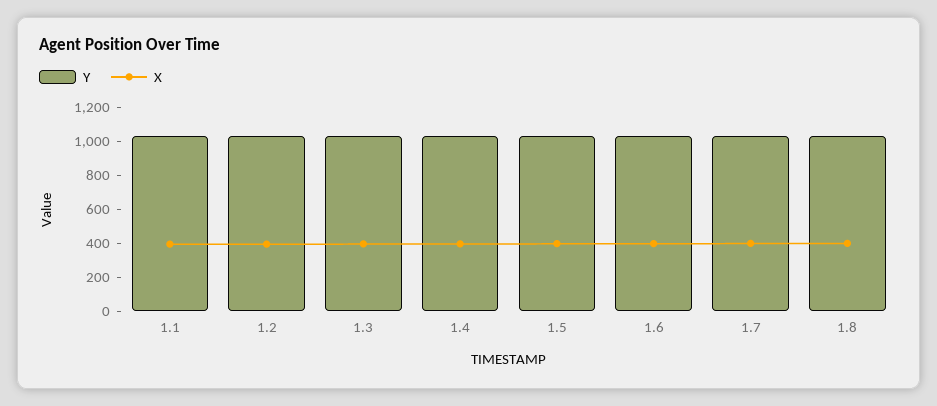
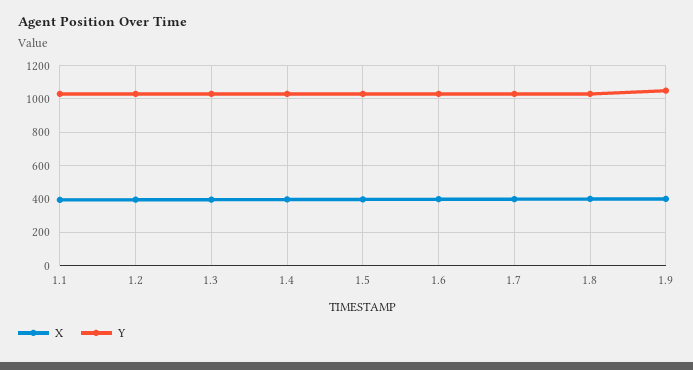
  {
    "Y": {
      "1.1": 1050,
      "1.2": 1050,
      "1.3": 1050,
      "1.4": 1050,
      "1.5": 1050,
      "1.6": 1050,
      "1.7": 1050,
-     "1.8": 1050
+     "1.8": 1050,
+     "1.9": 1050
    },
    "X": {
      "1.1": 400,
      "1.2": 400,
      "1.3": 400,
      "1.4": 400,
      "1.5": 400,
      "1.6": 400,
      "1.7": 400,
-     "1.8": 400
+     "1.8": 400,
+     "1.9": 400
    }
  }

